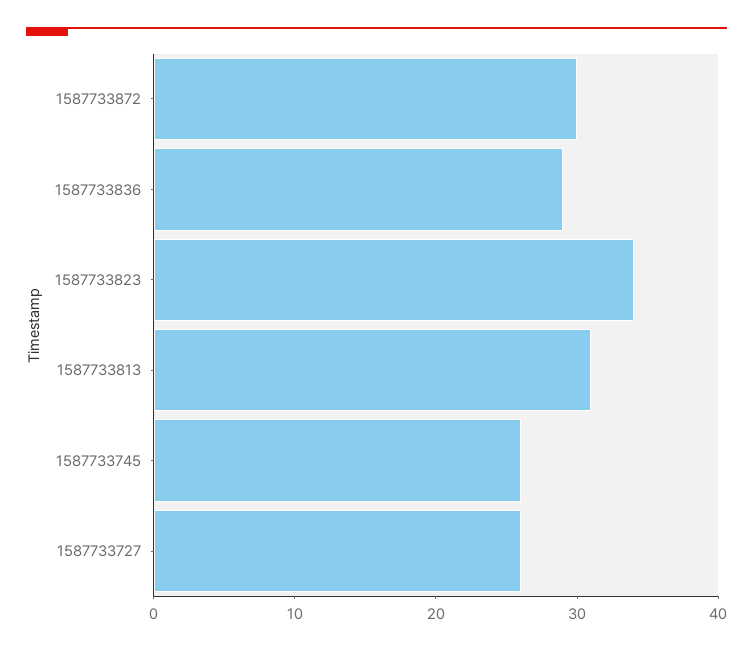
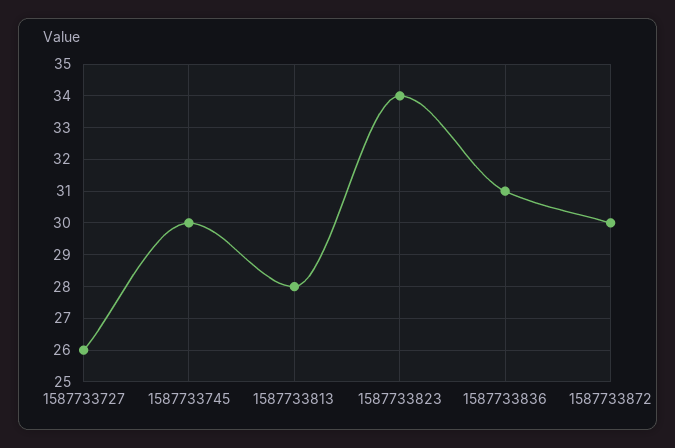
  {
    "1587733872": 30,
-   "1587733836": 29,
+   "1587733836": 31,
    "1587733823": 34,
-   "1587733813": 31,
+   "1587733813": 28,
-   "1587733745": 26,
+   "1587733745": 30,
    "1587733727": 26
  }

